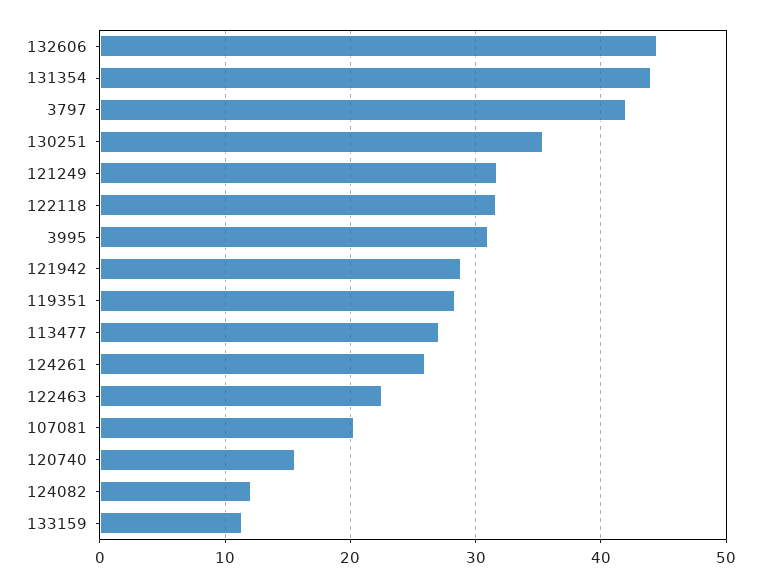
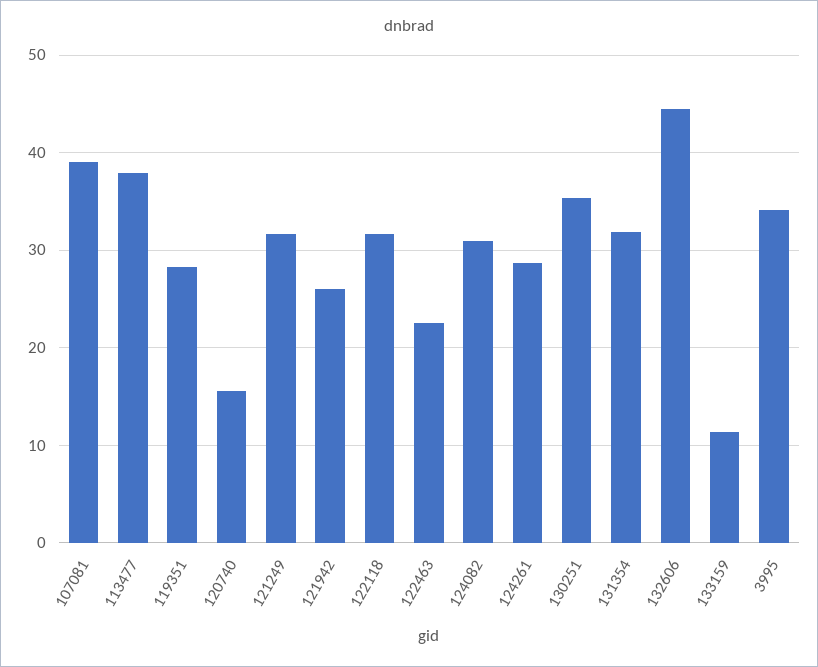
  {
    "132606": 44,
-   "131354": 44,
+   "131354": 32,
-   "3797": 42,
    "130251": 35,
    "121249": 32,
    "122118": 32,
-   "3995": 31,
+   "3995": 34,
-   "121942": 29,
+   "121942": 26,
    "119351": 28,
-   "113477": 27,
+   "113477": 38,
-   "124261": 26,
+   "124261": 29,
    "122463": 23,
-   "107081": 20,
+   "107081": 39,
    "120740": 16,
-   "124082": 12,
+   "124082": 31,
    "133159": 11
  }

